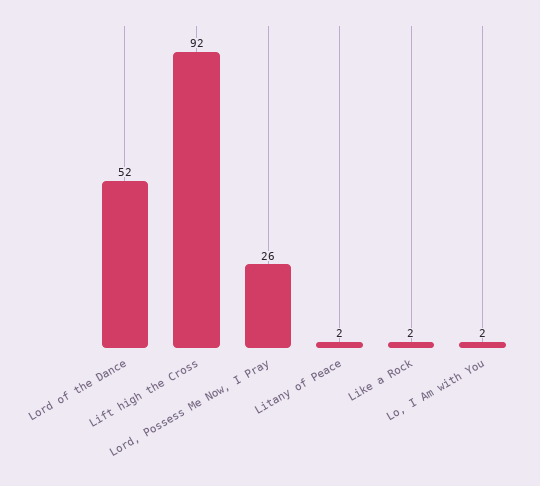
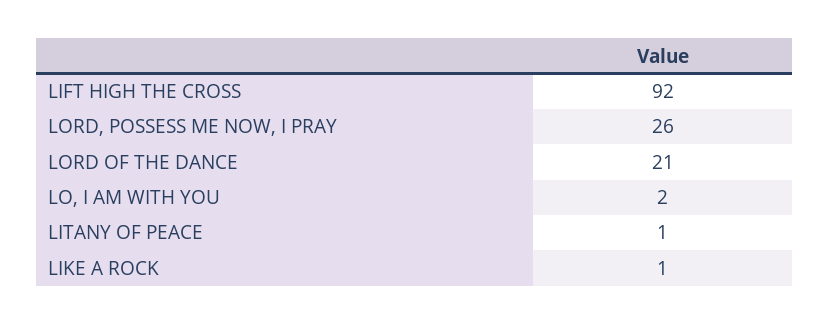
  {
-   "Lord of the Dance": 52,
+   "Lord of the Dance": 21,
    "Lift high the Cross": 92,
    "Lord, Possess Me Now, I Pray": 26,
-   "Litany of Peace": 2,
+   "Litany of Peace": 1,
-   "Like a Rock": 2,
+   "Like a Rock": 1,
    "Lo, I Am with You": 2
  }

